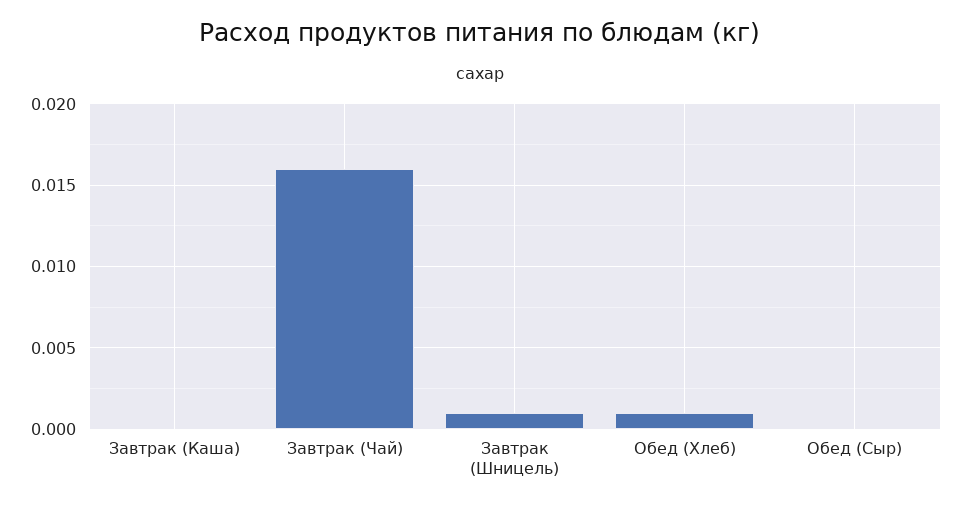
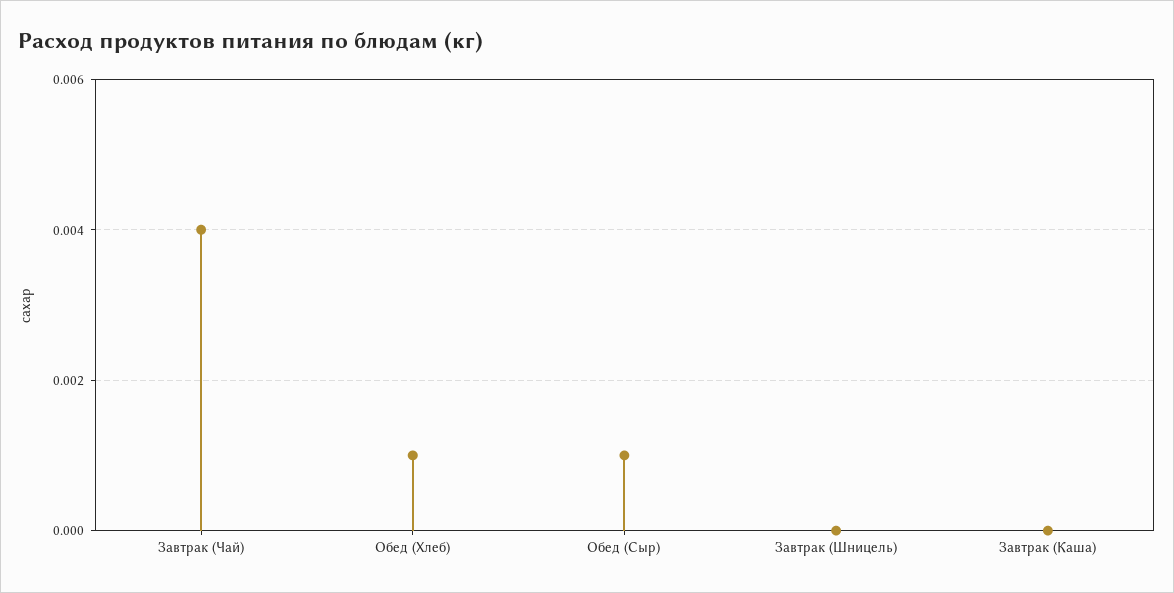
  {
    "Завтрак (Каша)": 0,
-   "Завтрак (Чай)": 0.016,
+   "Завтрак (Чай)": 0.004,
-   "Завтрак (Шницель)": 0.001,
+   "Завтрак (Шницель)": 0,
    "Обед (Хлеб)": 0.001,
-   "Обед (Сыр)": 0
+   "Обед (Сыр)": 0.001
  }

